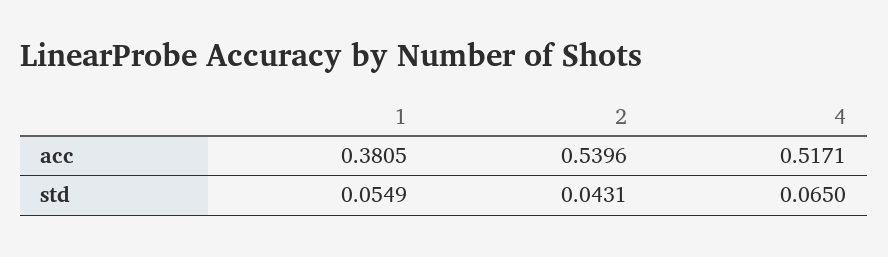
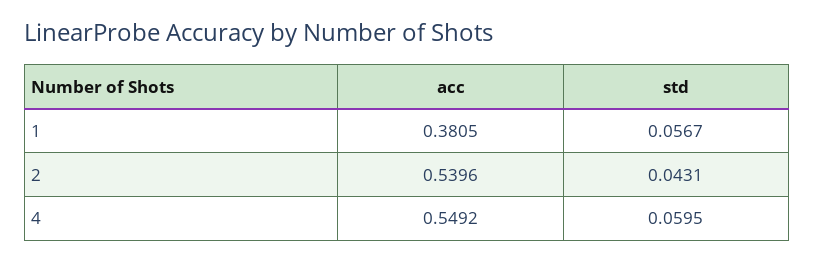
  {
    "1": {
      "acc": 0.3805,
-     "std": 0.0549
+     "std": 0.0567
    },
    "2": {
      "acc": 0.5396,
      "std": 0.0431
    },
    "4": {
-     "acc": 0.5171,
+     "acc": 0.5492,
-     "std": 0.065
+     "std": 0.0595
    }
  }

